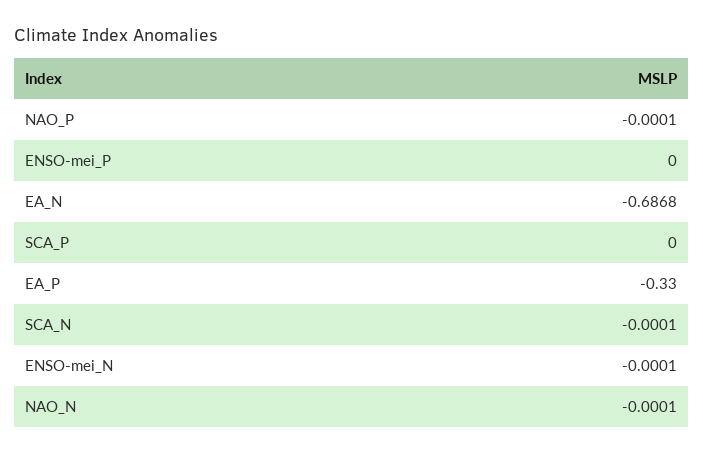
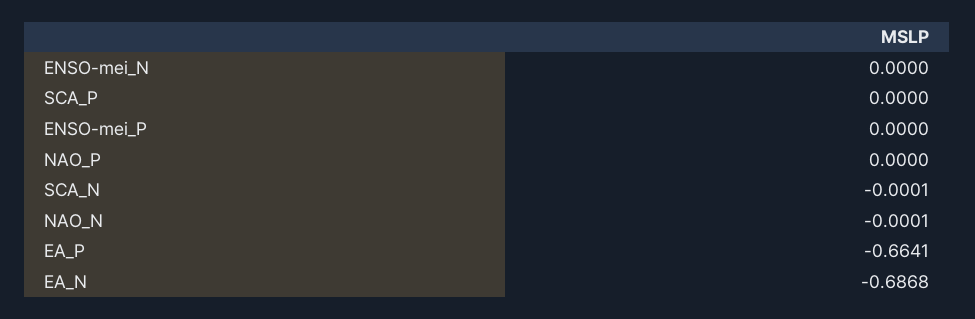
  {
-   "NAO_P": -0.0001,
+   "NAO_P": 0,
    "ENSO-mei_P": 0,
    "EA_N": -0.6868,
    "SCA_P": 0,
-   "EA_P": -0.33,
+   "EA_P": -0.6641,
    "SCA_N": -0.0001,
-   "ENSO-mei_N": -0.0001,
+   "ENSO-mei_N": 0,
    "NAO_N": -0.0001
  }

